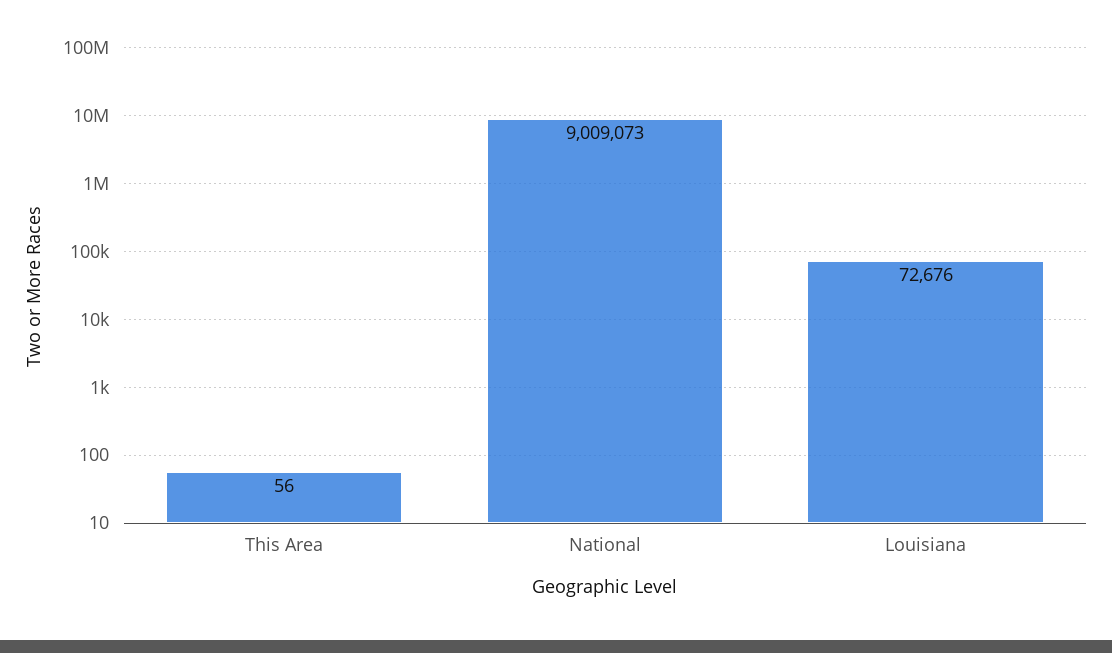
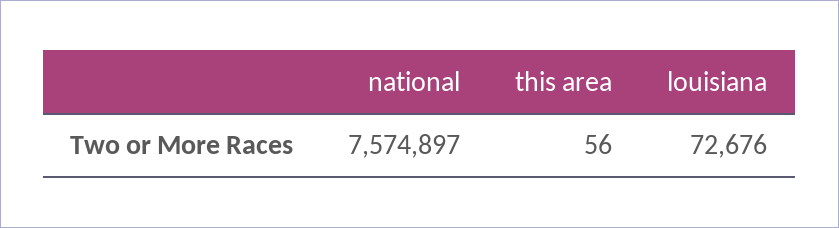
  {
    "This Area": 56,
-   "National": 9009073,
+   "National": 7574897,
    "Louisiana": 72676
  }

